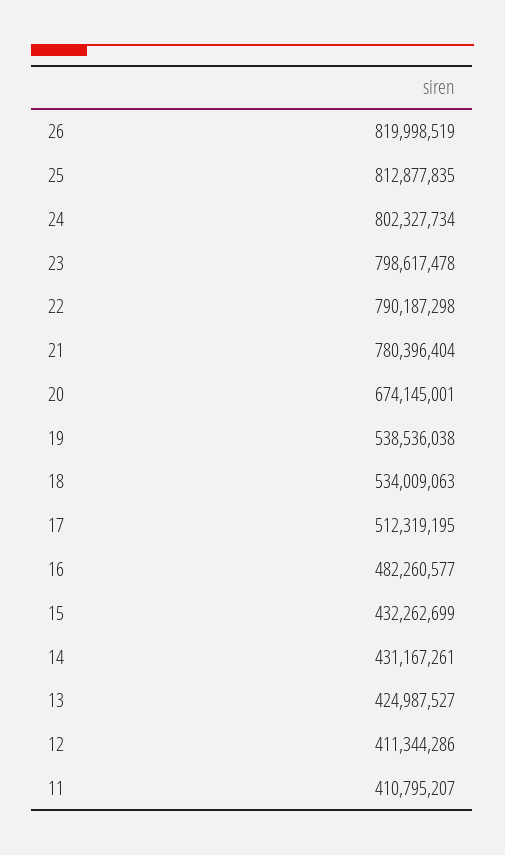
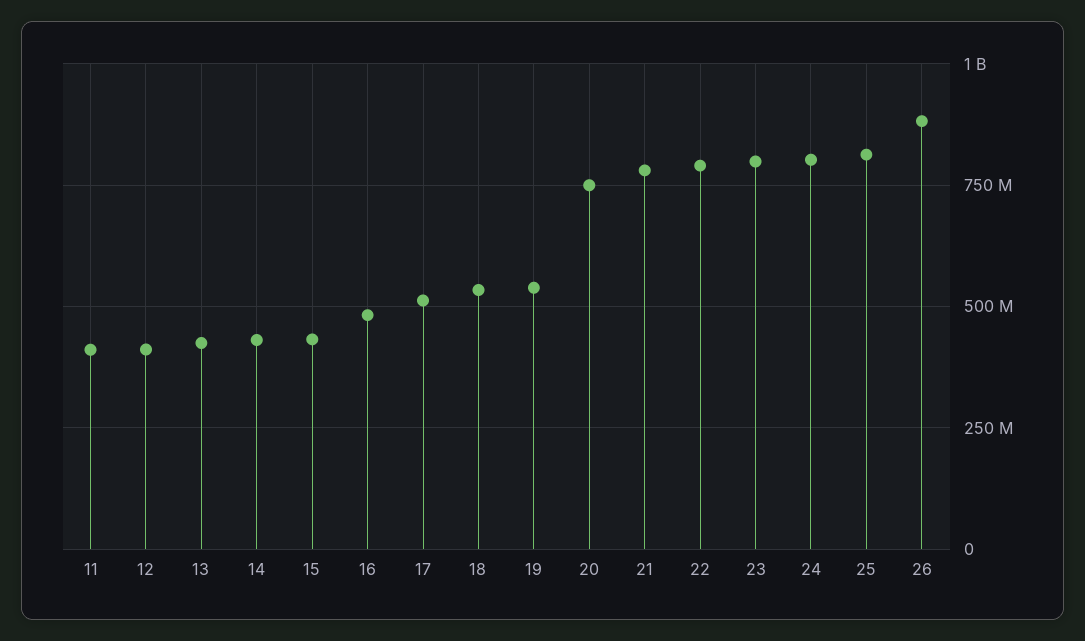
  {
-   "26": 819998519,
+   "26": 875000000,
    "25": 812877835,
    "24": 802327734,
    "23": 798617478,
    "22": 790187298,
    "21": 780396404,
-   "20": 674145001,
+   "20": 750000000,
    "19": 538536038,
    "18": 534009063,
    "17": 512319195,
    "16": 482260577,
    "15": 432262699,
    "14": 431167261,
    "13": 424987527,
    "12": 411344286,
    "11": 410795207
  }

